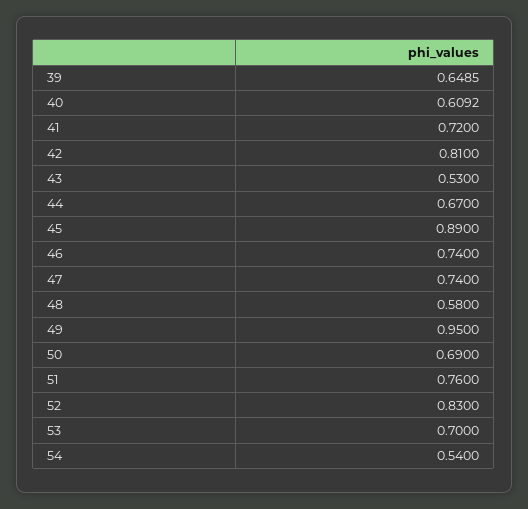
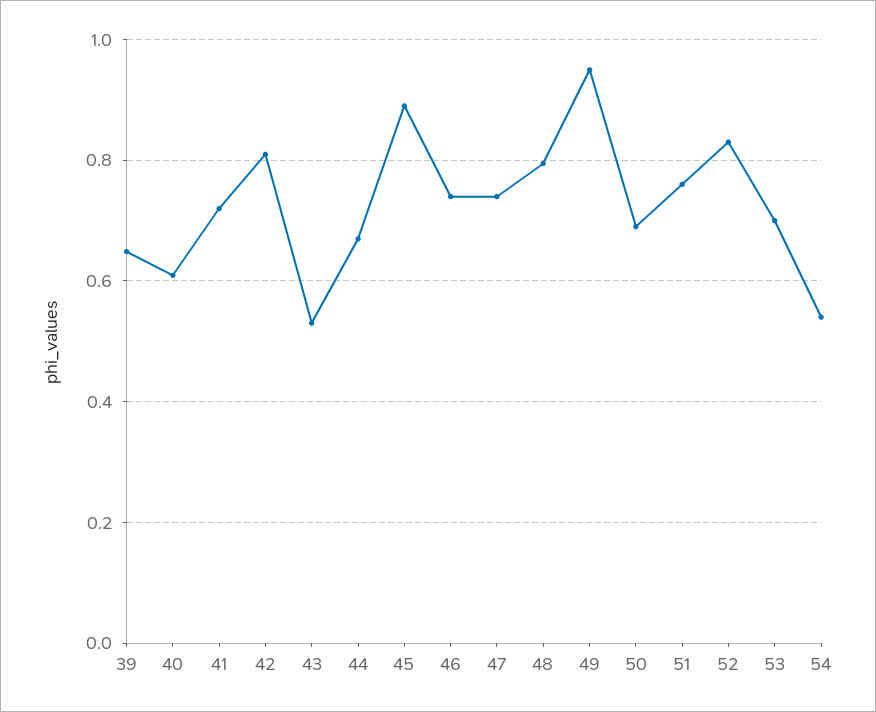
  {
    "39": 0.6485,
    "40": 0.6092,
    "41": 0.72,
    "42": 0.81,
    "43": 0.53,
    "44": 0.67,
    "45": 0.89,
    "46": 0.74,
    "47": 0.74,
-   "48": 0.58,
+   "48": 0.8,
    "49": 0.95,
    "50": 0.69,
    "51": 0.76,
    "52": 0.83,
    "53": 0.7,
    "54": 0.54
  }

